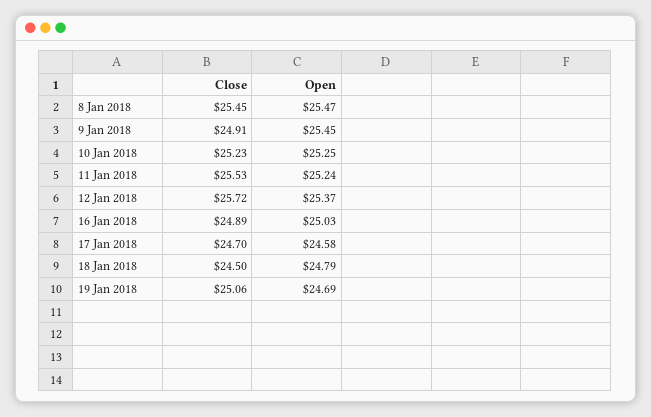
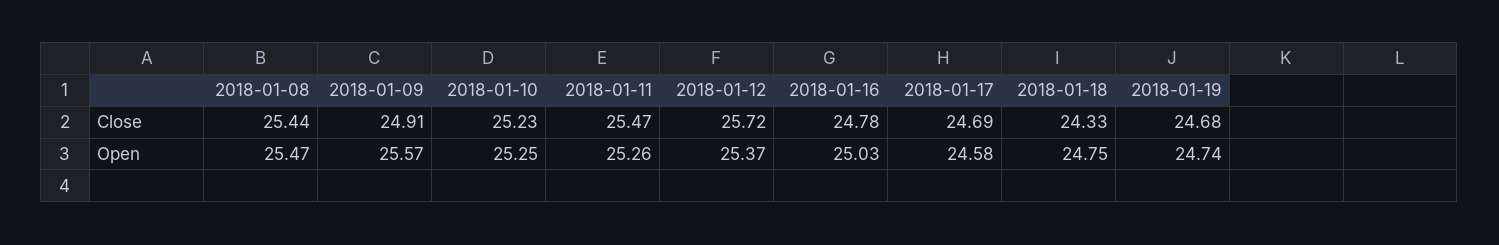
  {
    "Close": {
-     "8 Jan 2018": 25.45,
+     "8 Jan 2018": 25.44,
      "9 Jan 2018": 24.91,
      "10 Jan 2018": 25.23,
-     "11 Jan 2018": 25.53,
+     "11 Jan 2018": 25.47,
      "12 Jan 2018": 25.72,
-     "16 Jan 2018": 24.89,
+     "16 Jan 2018": 24.78,
-     "17 Jan 2018": 24.7,
+     "17 Jan 2018": 24.69,
-     "18 Jan 2018": 24.5,
+     "18 Jan 2018": 24.33,
-     "19 Jan 2018": 25.06
+     "19 Jan 2018": 24.68
    },
    "Open": {
      "8 Jan 2018": 25.47,
-     "9 Jan 2018": 25.45,
+     "9 Jan 2018": 25.57,
      "10 Jan 2018": 25.25,
-     "11 Jan 2018": 25.24,
+     "11 Jan 2018": 25.26,
      "12 Jan 2018": 25.37,
      "16 Jan 2018": 25.03,
      "17 Jan 2018": 24.58,
-     "18 Jan 2018": 24.79,
+     "18 Jan 2018": 24.75,
-     "19 Jan 2018": 24.69
+     "19 Jan 2018": 24.74
    }
  }

